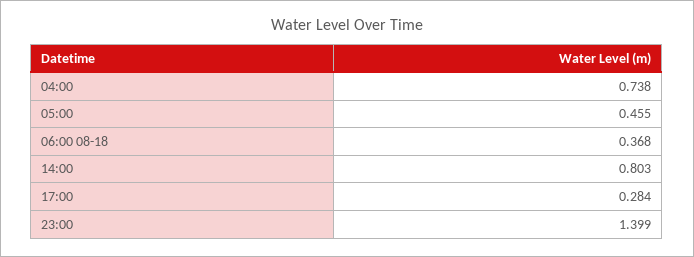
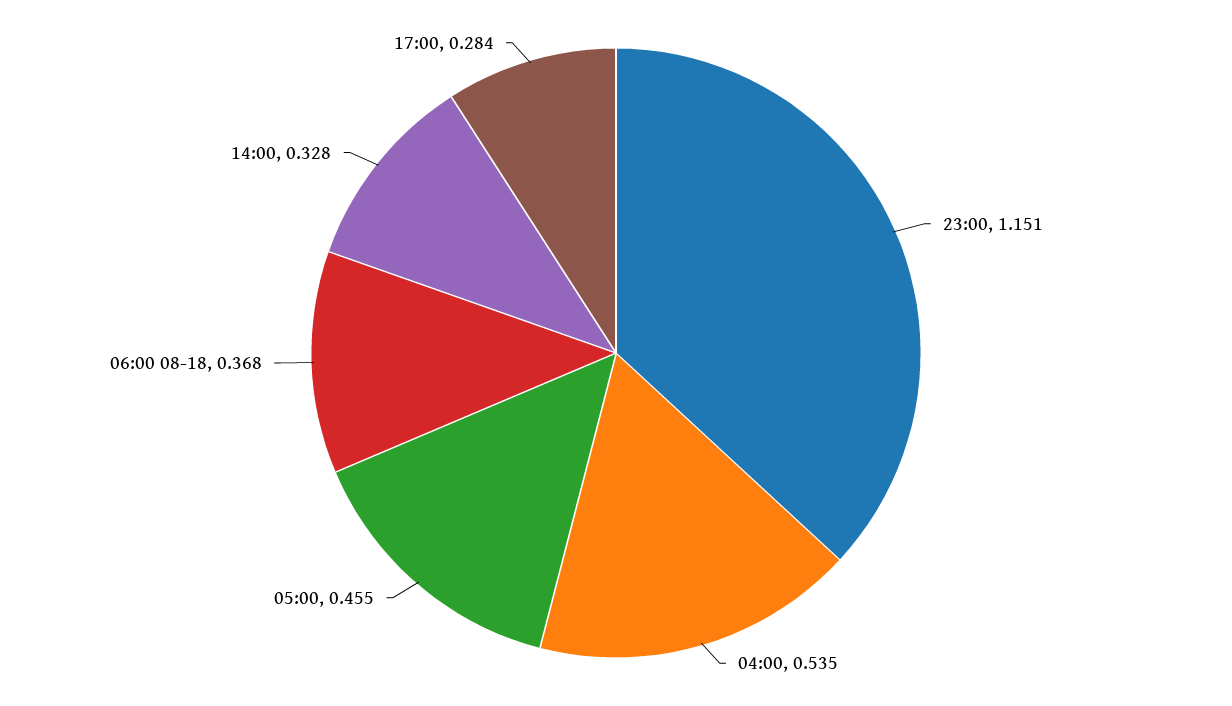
  {
-   "04:00": 0.738,
+   "04:00": 0.535,
    "05:00": 0.455,
    "06:00 08-18": 0.368,
-   "14:00": 0.803,
+   "14:00": 0.328,
    "17:00": 0.284,
-   "23:00": 1.399
+   "23:00": 1.151
  }

